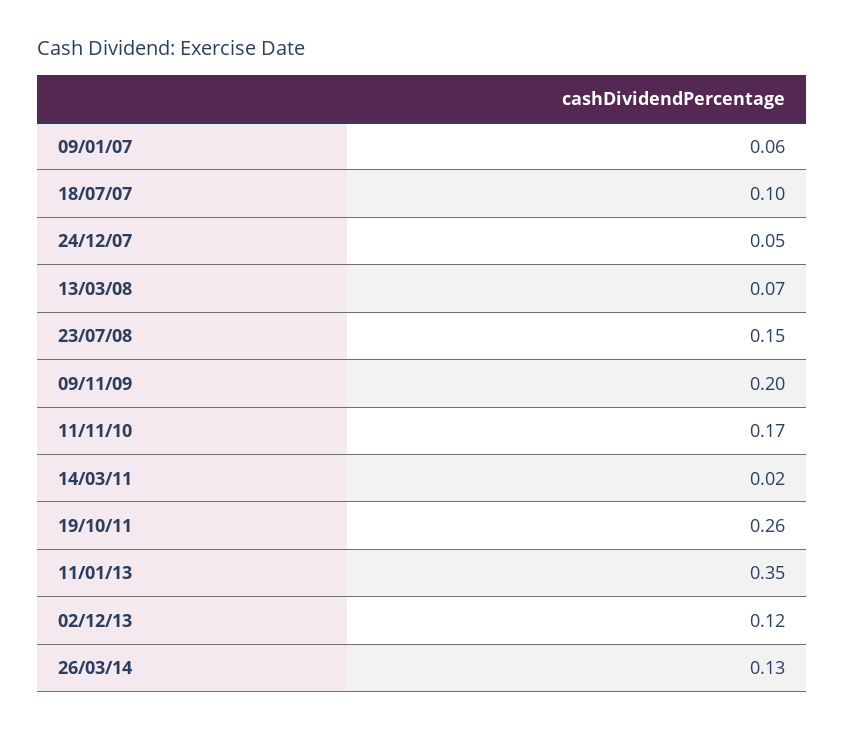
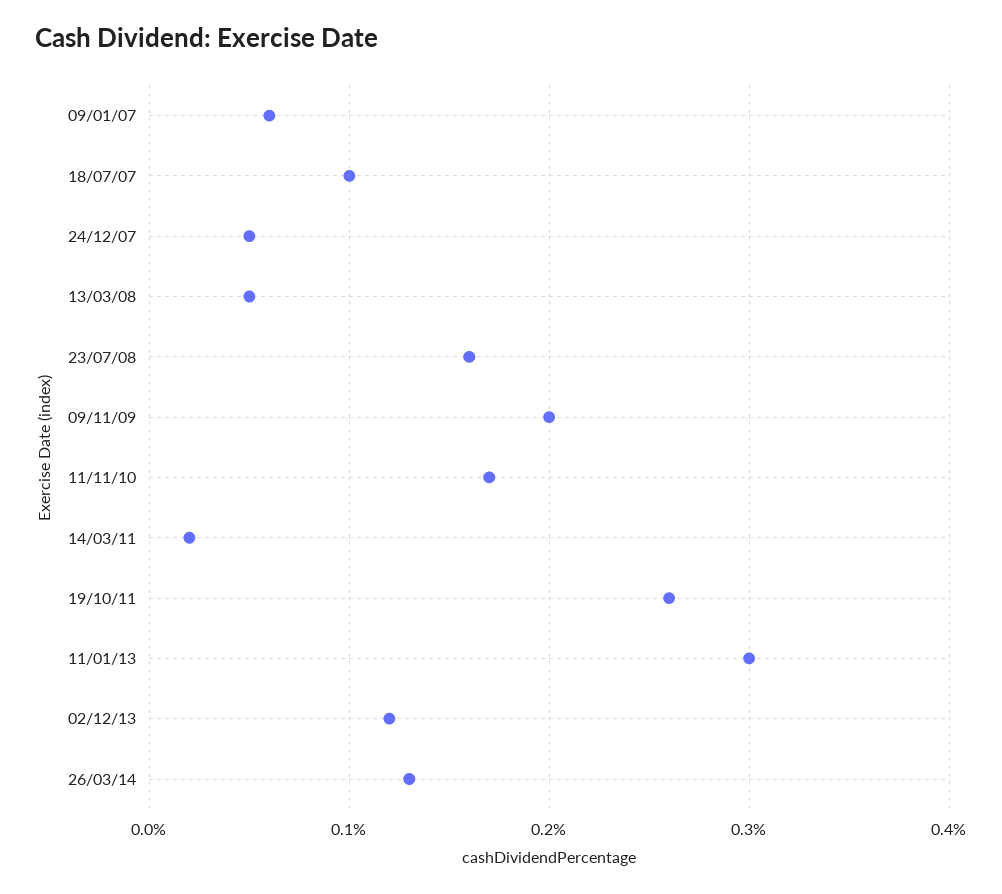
  {
    "09/01/07": 0.06,
    "18/07/07": 0.1,
    "24/12/07": 0.05,
-   "13/03/08": 0.07,
+   "13/03/08": 0.05,
-   "23/07/08": 0.15,
+   "23/07/08": 0.16,
    "09/11/09": 0.2,
    "11/11/10": 0.17,
    "14/03/11": 0.02,
    "19/10/11": 0.26,
-   "11/01/13": 0.35,
+   "11/01/13": 0.3,
    "02/12/13": 0.12,
    "26/03/14": 0.13
  }

